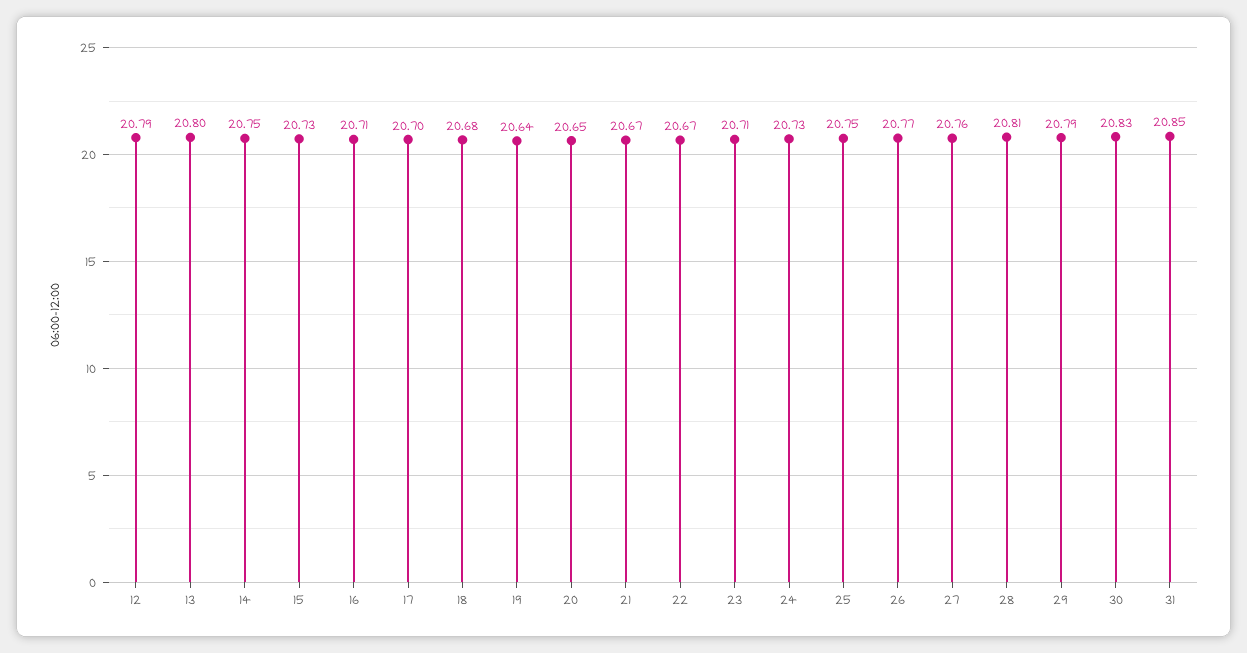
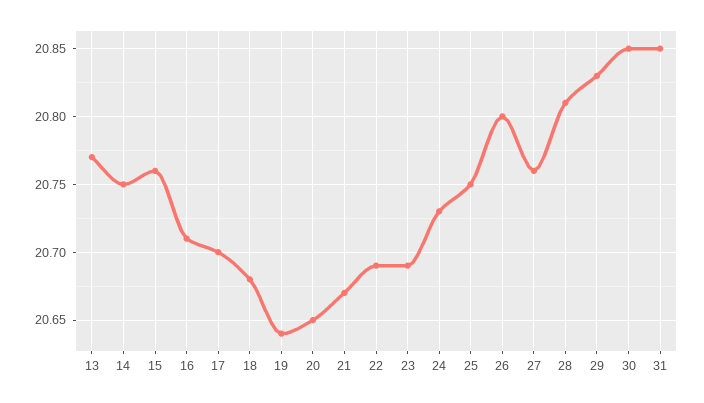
  {
-   "12": 20.79,
-   "13": 20.8,
+   "13": 20.77,
    "14": 20.75,
-   "15": 20.73,
+   "15": 20.76,
    "16": 20.71,
    "17": 20.7,
    "18": 20.68,
    "19": 20.64,
    "20": 20.65,
    "21": 20.67,
-   "22": 20.67,
+   "22": 20.69,
-   "23": 20.71,
+   "23": 20.69,
    "24": 20.73,
    "25": 20.75,
-   "26": 20.77,
+   "26": 20.8,
    "27": 20.76,
    "28": 20.81,
-   "29": 20.79,
+   "29": 20.83,
-   "30": 20.83,
+   "30": 20.85,
    "31": 20.85
  }

